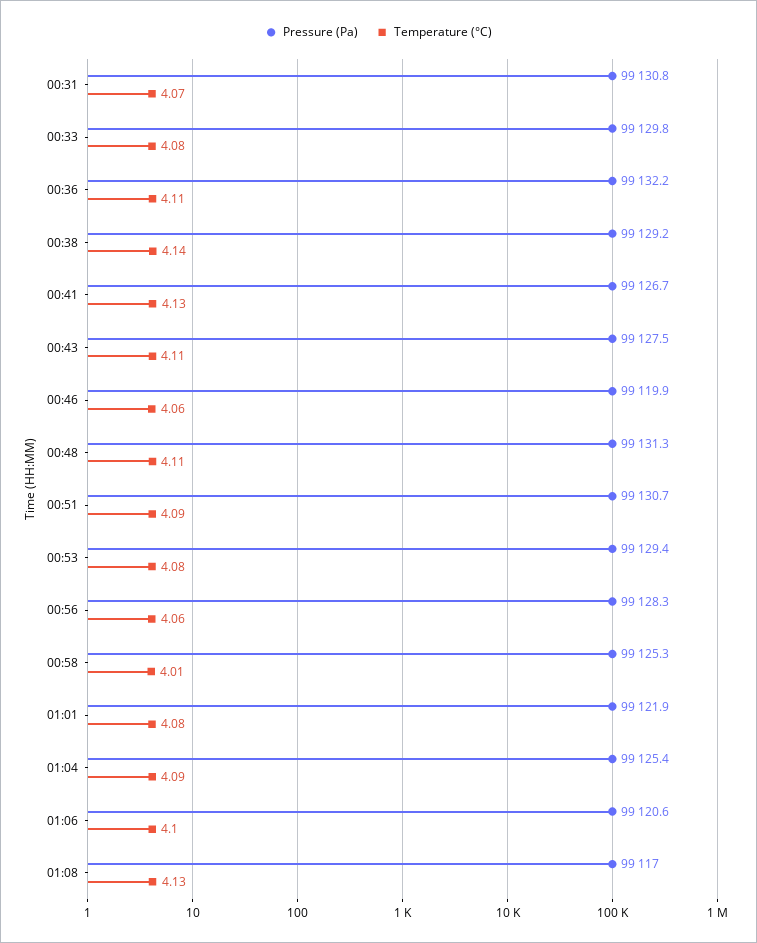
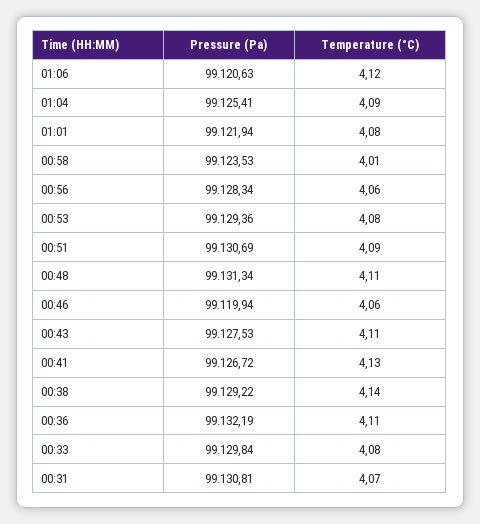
  {
    "Pressure (Pa)": {
      "00:31": 99130.81,
      "00:33": 99129.84,
      "00:36": 99132.19,
      "00:38": 99129.22,
      "00:41": 99126.72,
      "00:43": 99127.53,
      "00:46": 99119.94,
      "00:48": 99131.34,
      "00:51": 99130.69,
      "00:53": 99129.36,
      "00:56": 99128.34,
-     "00:58": 99125.3,
+     "00:58": 99123.53,
      "01:01": 99121.94,
      "01:04": 99125.41,
-     "01:06": 99120.63,
+     "01:06": 99120.63
-     "01:08": 99117
    },
    "Temperature (°C)": {
      "00:31": 4.07,
      "00:33": 4.08,
      "00:36": 4.11,
      "00:38": 4.14,
      "00:41": 4.13,
      "00:43": 4.11,
      "00:46": 4.06,
      "00:48": 4.11,
      "00:51": 4.09,
      "00:53": 4.08,
      "00:56": 4.06,
      "00:58": 4.01,
      "01:01": 4.08,
      "01:04": 4.09,
-     "01:06": 4.1,
+     "01:06": 4.12
-     "01:08": 4.13
    }
  }

